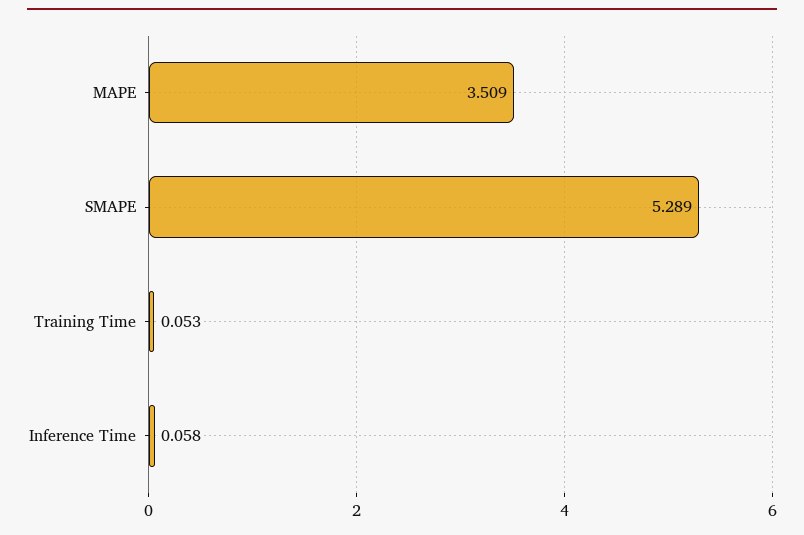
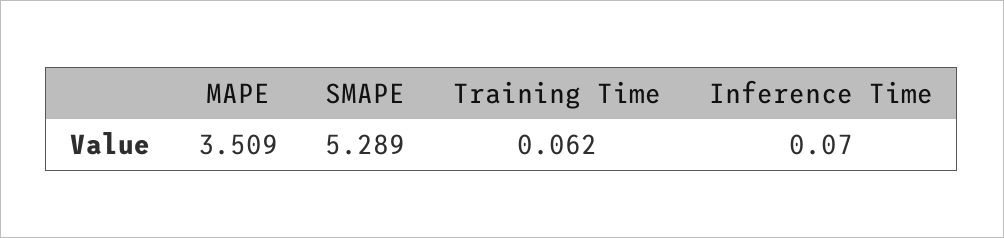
  {
    "MAPE": 3.509,
    "SMAPE": 5.289,
-   "Training Time": 0.053,
+   "Training Time": 0.062,
-   "Inference Time": 0.058
+   "Inference Time": 0.07
  }

